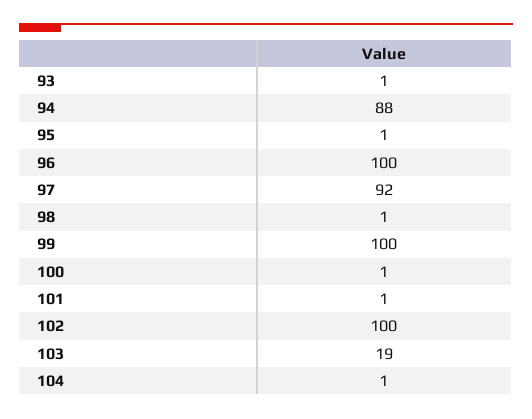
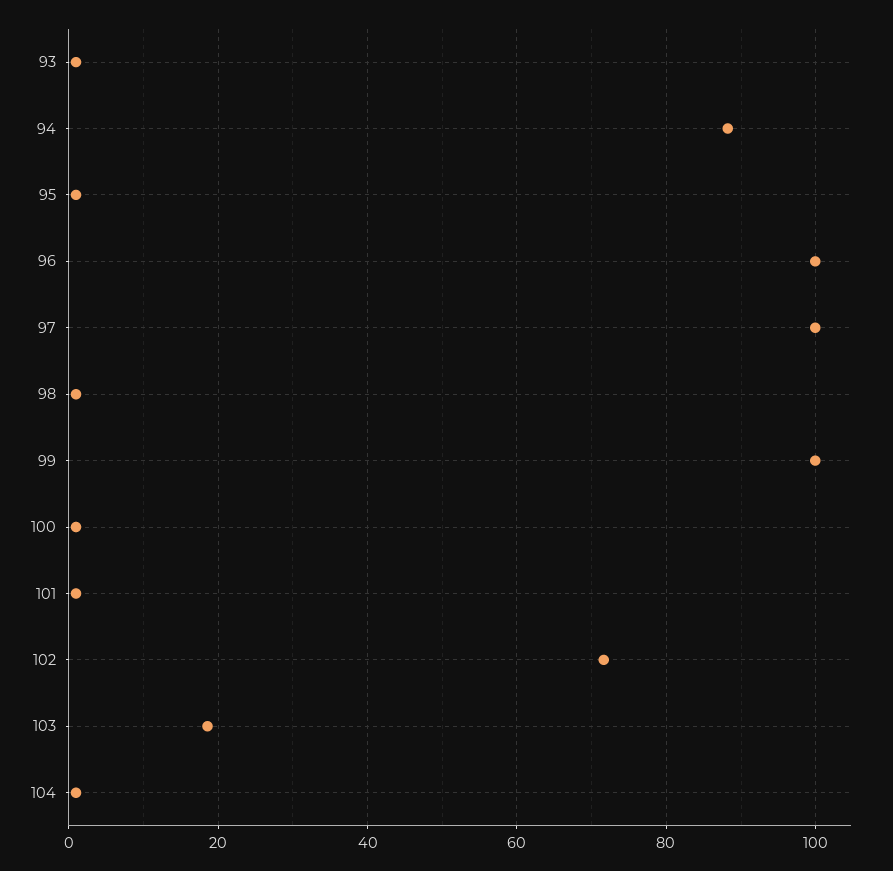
  {
    "93": 1,
    "94": 88,
    "95": 1,
    "96": 100,
-   "97": 92,
+   "97": 100,
    "98": 1,
    "99": 100,
    "100": 1,
    "101": 1,
-   "102": 100,
+   "102": 72,
    "103": 19,
    "104": 1
  }

